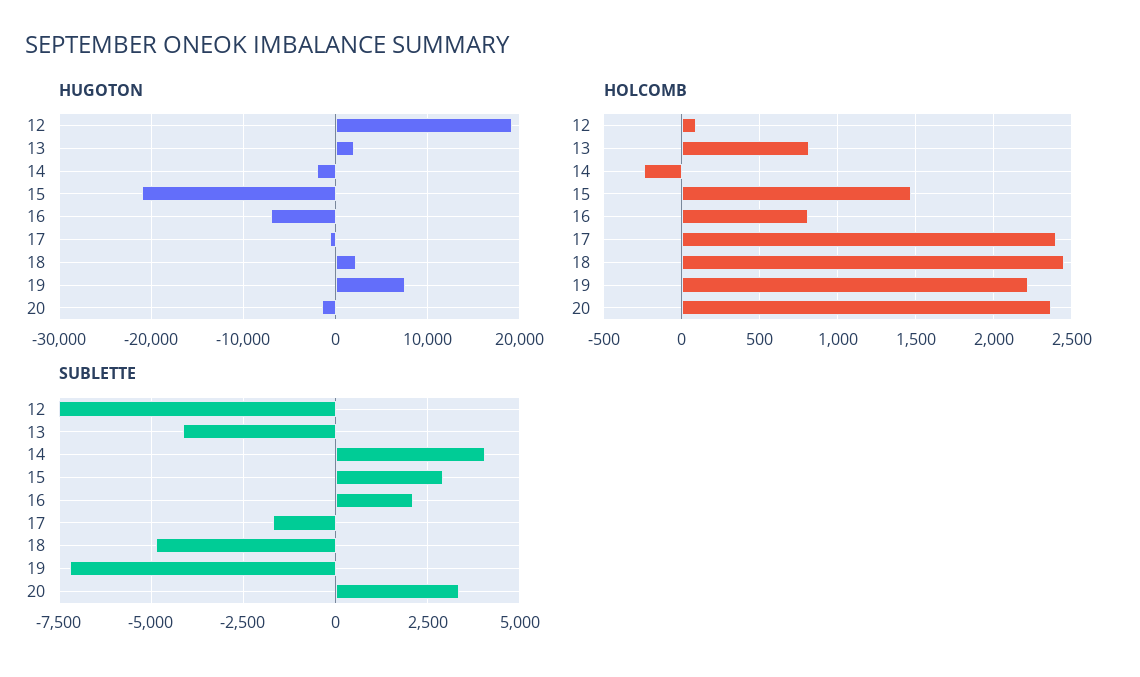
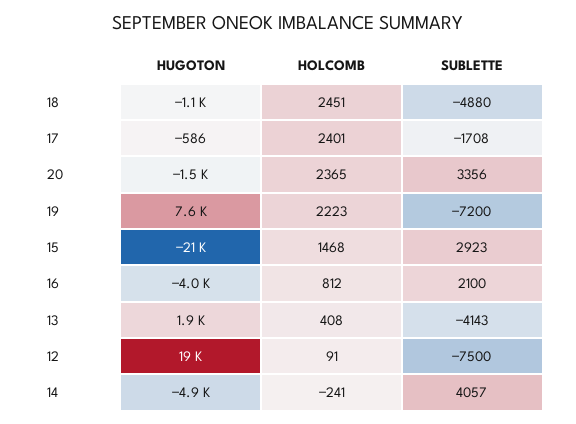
  {
    "HUGOTON": {
      "12": 19000,
      "13": 1900,
-     "14": -2000,
+     "14": -4900,
      "15": -21000,
-     "16": -7000,
+     "16": -4000,
      "17": -586,
-     "18": 2000,
+     "18": -1100,
      "19": 7600,
      "20": -1500
    },
    "HOLCOMB": {
      "12": 91,
-     "13": 800,
+     "13": 408,
      "14": -241,
      "15": 1468,
      "16": 812,
      "17": 2401,
      "18": 2451,
      "19": 2223,
      "20": 2365
    },
    "SUBLETTE": {
      "12": -7500,
      "13": -4143,
      "14": 4057,
      "15": 2923,
      "16": 2100,
      "17": -1708,
      "18": -4880,
      "19": -7200,
      "20": 3356
    }
  }

